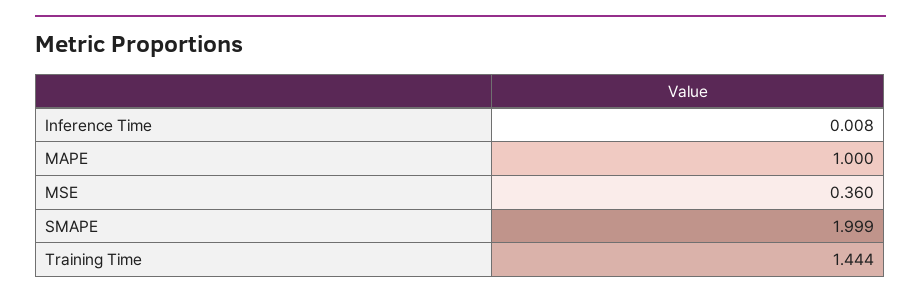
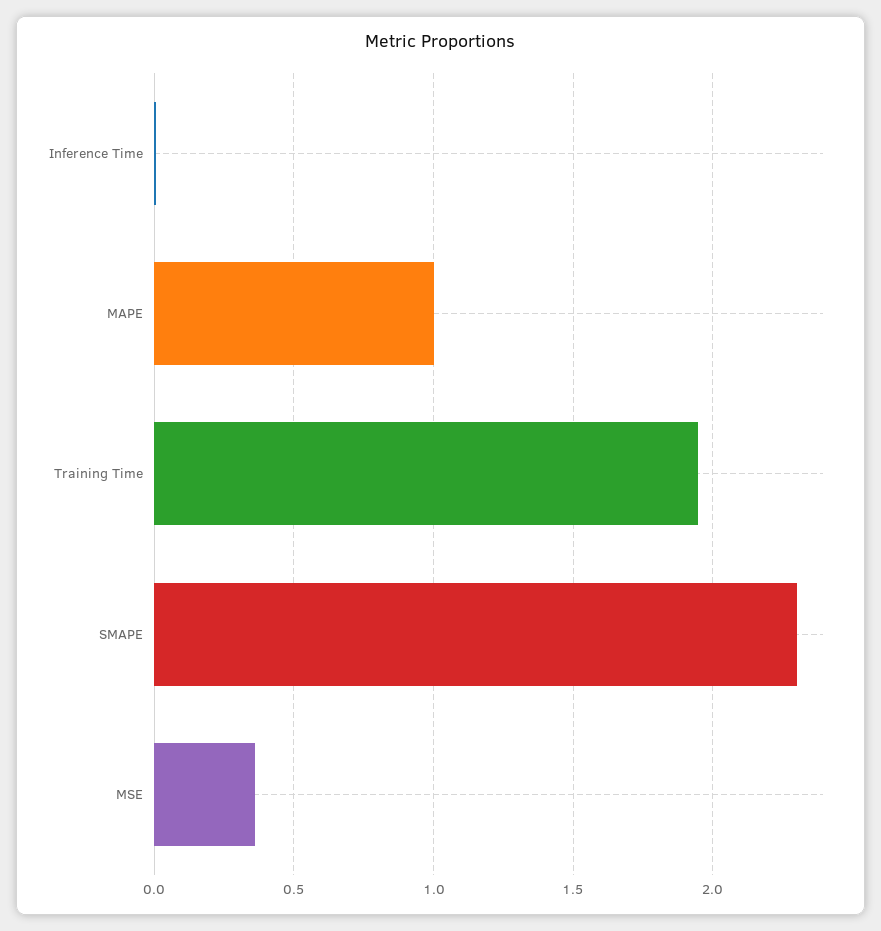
  {
    "Inference Time": 0.008,
    "MAPE": 1,
    "MSE": 0.36,
-   "SMAPE": 1.999,
+   "SMAPE": 2.3,
-   "Training Time": 1.444
+   "Training Time": 1.95
  }

